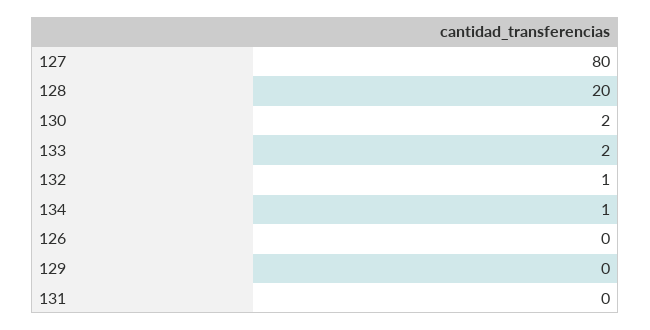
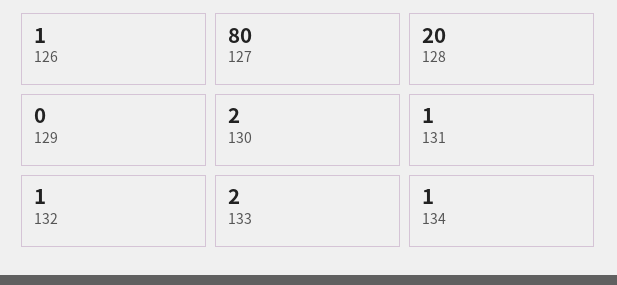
  {
    "127": 80,
    "128": 20,
    "130": 2,
    "133": 2,
    "132": 1,
    "134": 1,
-   "126": 0,
+   "126": 1,
    "129": 0,
-   "131": 0
+   "131": 1
  }

